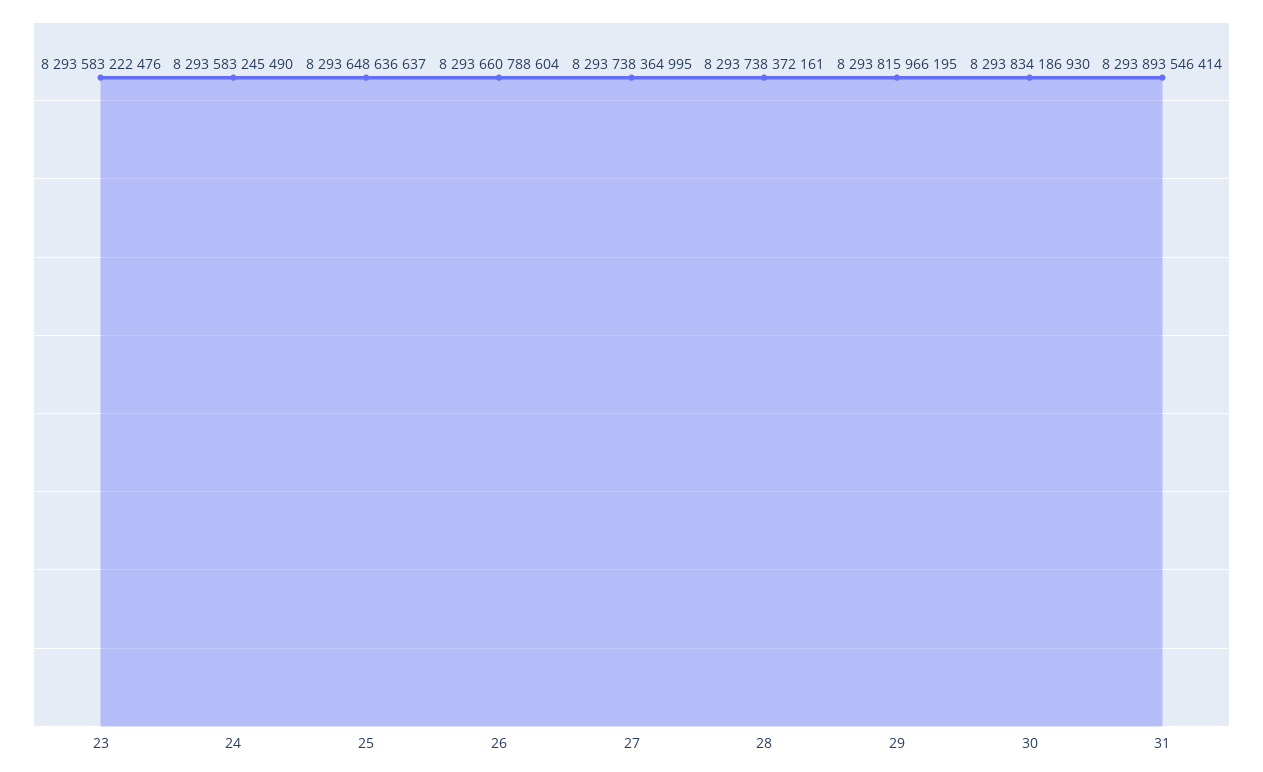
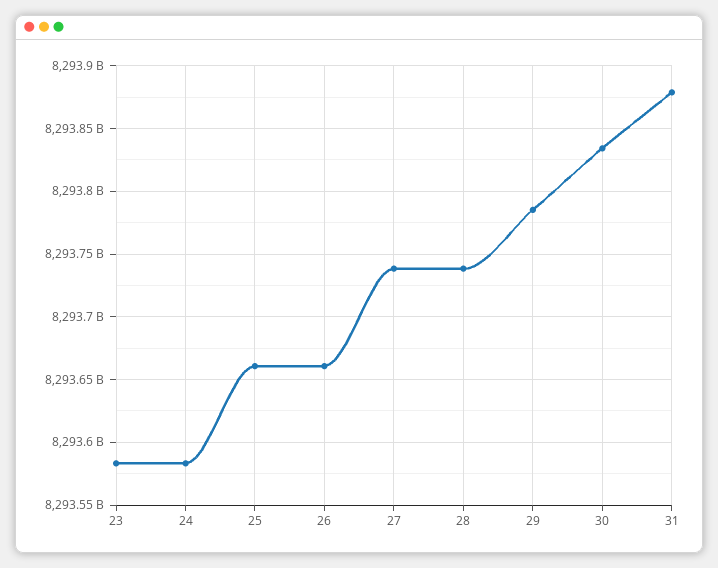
  {
    "23": 8293583222476,
    "24": 8293583245490,
-   "25": 8293648636637,
+   "25": 8293660000000,
    "26": 8293660788604,
    "27": 8293738364995,
    "28": 8293738372161,
-   "29": 8293815966195,
+   "29": 8293785000000,
    "30": 8293834186930,
-   "31": 8293893546414
+   "31": 8293880000000
  }

